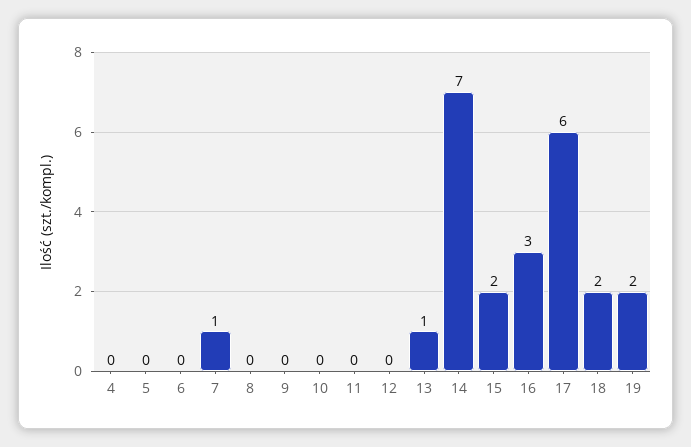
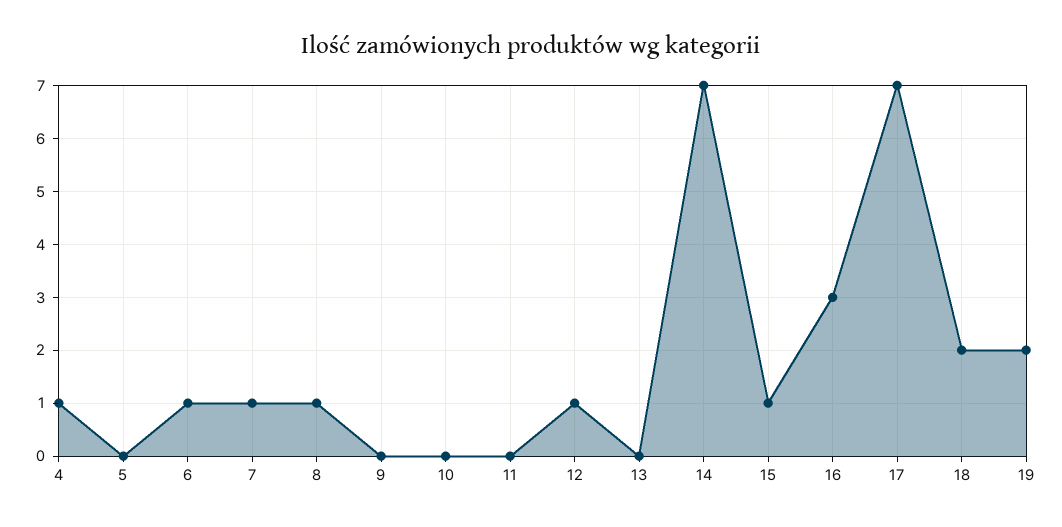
  {
-   "4": 0,
+   "4": 1,
    "5": 0,
-   "6": 0,
+   "6": 1,
    "7": 1,
-   "8": 0,
+   "8": 1,
    "9": 0,
    "10": 0,
    "11": 0,
-   "12": 0,
+   "12": 1,
-   "13": 1,
+   "13": 0,
    "14": 7,
-   "15": 2,
+   "15": 1,
    "16": 3,
-   "17": 6,
+   "17": 7,
    "18": 2,
    "19": 2
  }

